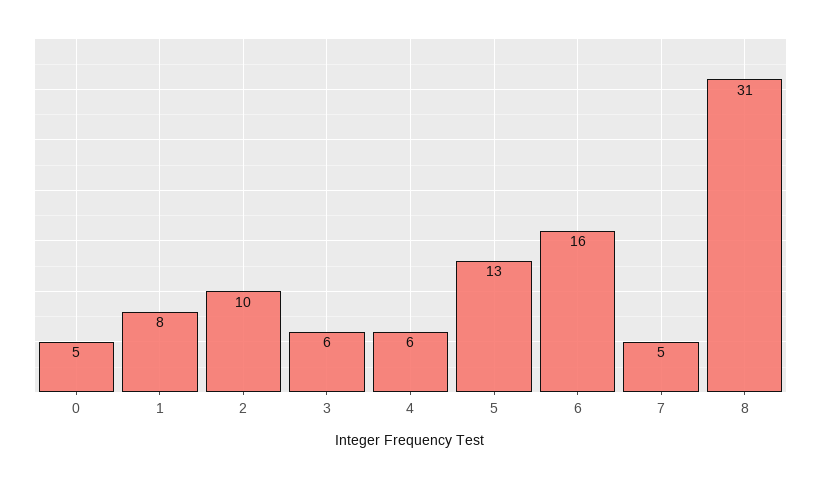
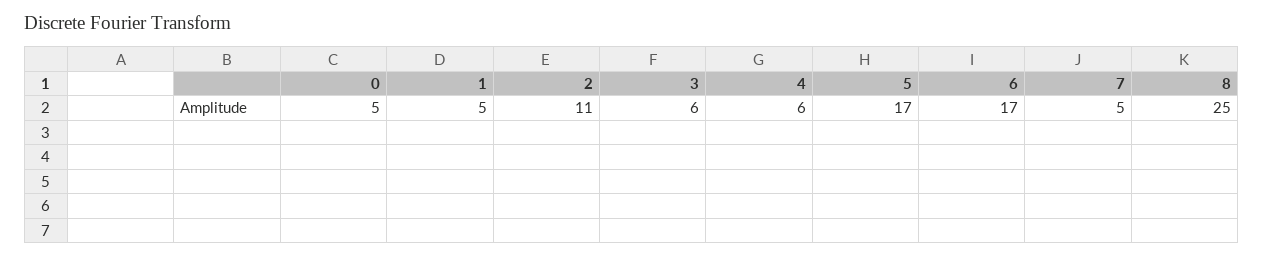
  {
    "0": 5,
-   "1": 8,
+   "1": 5,
-   "2": 10,
+   "2": 11,
    "3": 6,
    "4": 6,
-   "5": 13,
+   "5": 17,
-   "6": 16,
+   "6": 17,
    "7": 5,
-   "8": 31
+   "8": 25
  }

